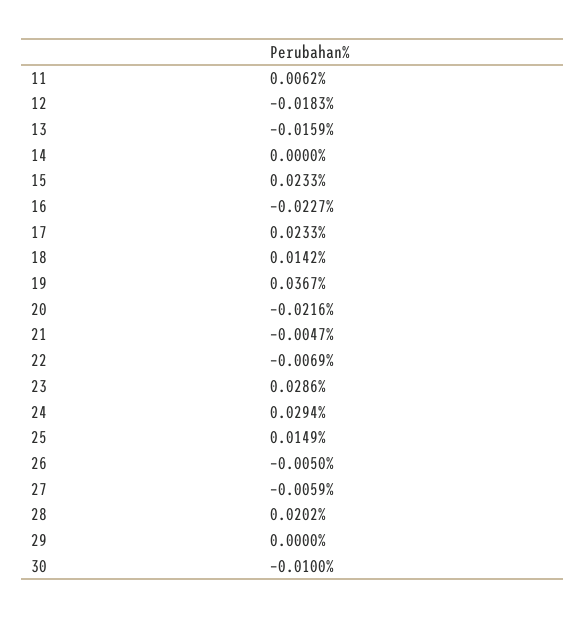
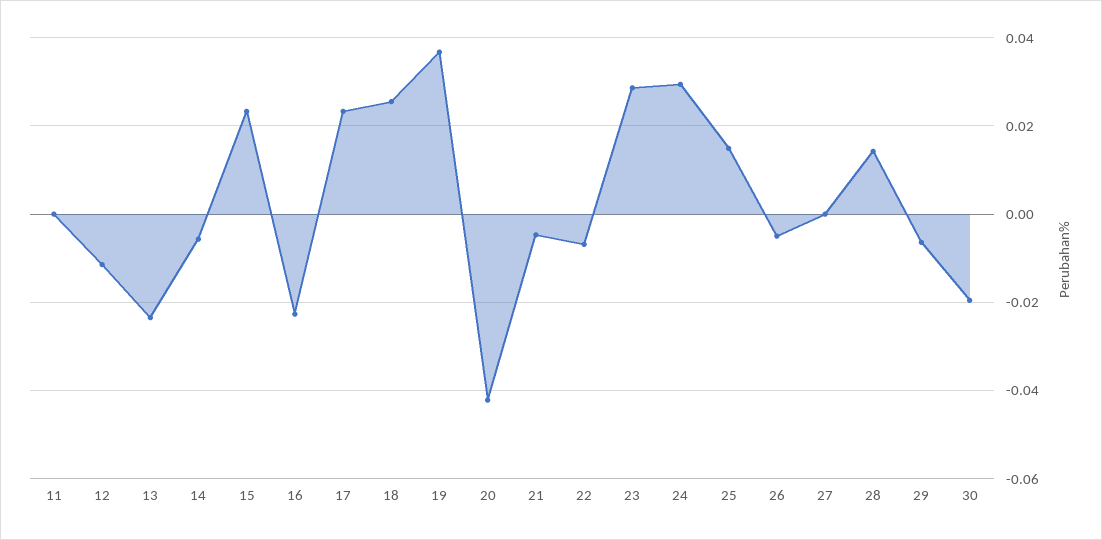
  {
-   "11": 0.0062,
+   "11": 0,
-   "12": -0.0183,
+   "12": -0.012,
-   "13": -0.0159,
+   "13": -0.024,
-   "14": 0,
+   "14": -0.006,
    "15": 0.0233,
    "16": -0.0227,
    "17": 0.0233,
-   "18": 0.0142,
+   "18": 0.026,
    "19": 0.0367,
-   "20": -0.0216,
+   "20": -0.042,
    "21": -0.0047,
    "22": -0.0069,
    "23": 0.0286,
    "24": 0.0294,
    "25": 0.0149,
    "26": -0.005,
-   "27": -0.0059,
+   "27": 0,
-   "28": 0.0202,
+   "28": 0.014,
-   "29": 0,
+   "29": -0.006,
-   "30": -0.01
+   "30": -0.02
  }

